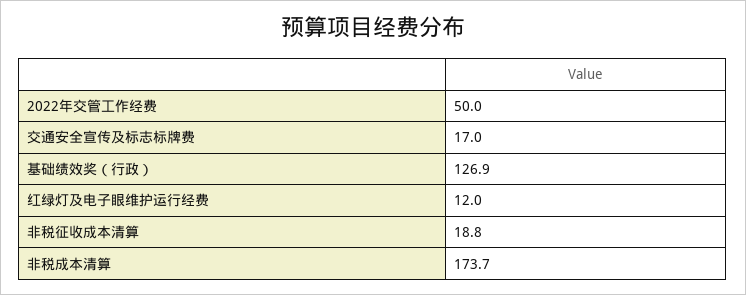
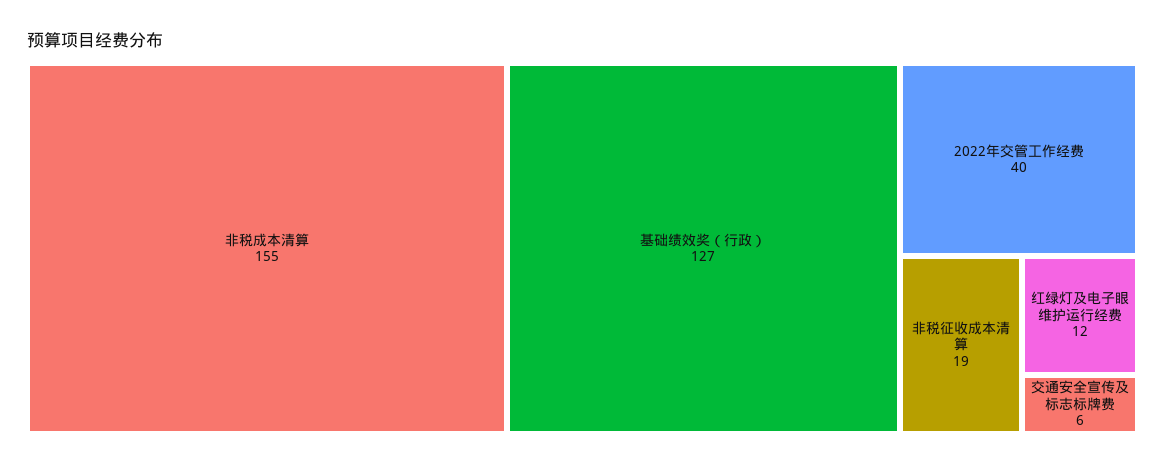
  {
-   "2022年交管工作经费": 50,
+   "2022年交管工作经费": 40,
-   "交通安全宣传及标志标牌费": 17,
+   "交通安全宣传及标志标牌费": 6,
    "基础绩效奖（行政）": 126.9,
    "红绿灯及电子眼维护运行经费": 12,
    "非税征收成本清算": 18.8,
-   "非税成本清算": 173.7
+   "非税成本清算": 155
  }

